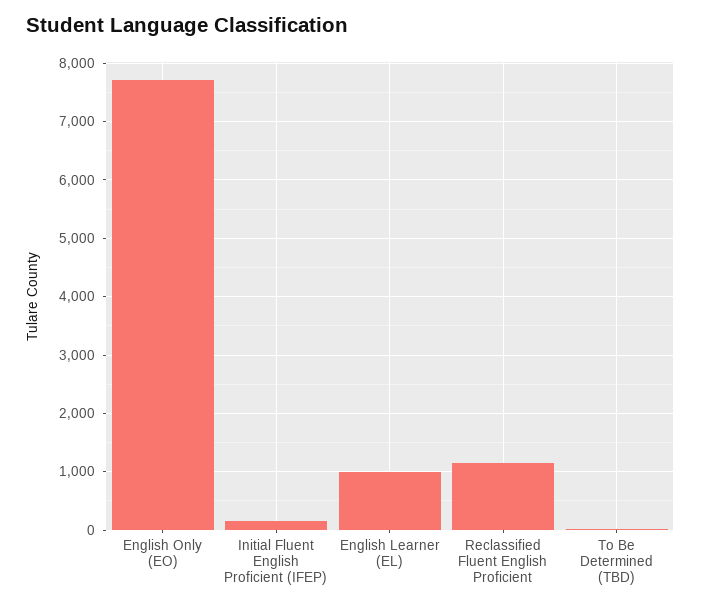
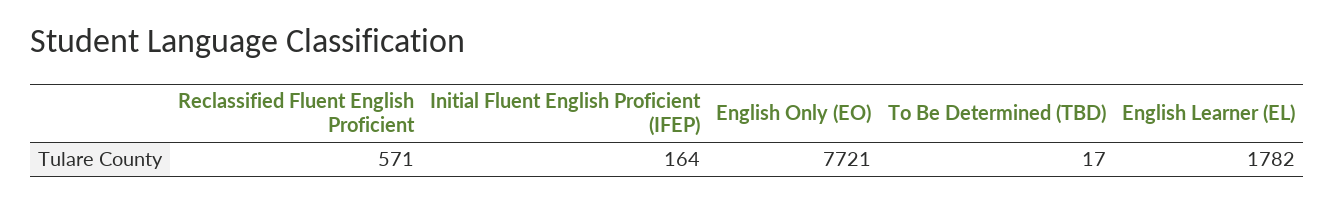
  {
    "English Only (EO)": 7721,
    "Initial Fluent English Proficient (IFEP)": 164,
-   "English Learner (EL)": 1000,
+   "English Learner (EL)": 1782,
-   "Reclassified Fluent English Proficient": 1200,
+   "Reclassified Fluent English Proficient": 571,
    "To Be Determined (TBD)": 17
  }

